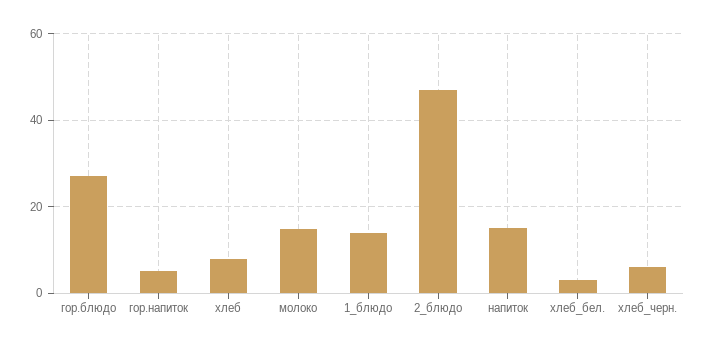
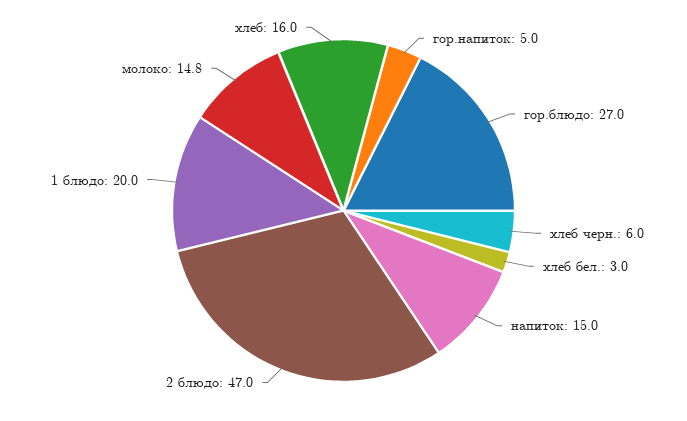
  {
    "гор.блюдо": 27,
    "гор.напиток": 5,
-   "хлеб": 8,
+   "хлеб": 16,
    "молоко": 14.8,
-   "1_блюдо": 14,
+   "1_блюдо": 20,
    "2_блюдо": 47,
    "напиток": 15,
    "хлеб_бел.": 3,
    "хлеб_черн.": 6
  }

